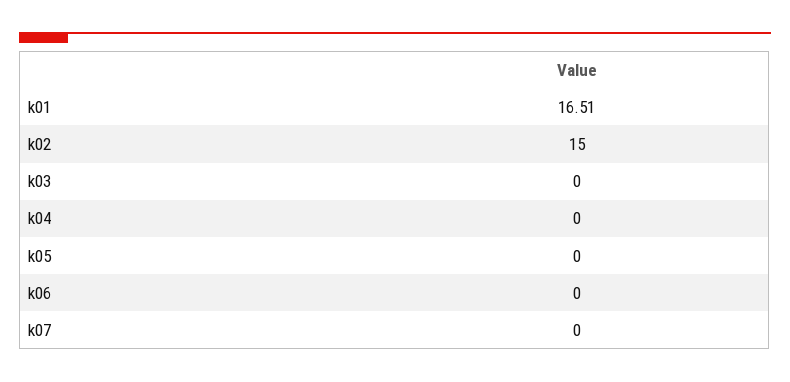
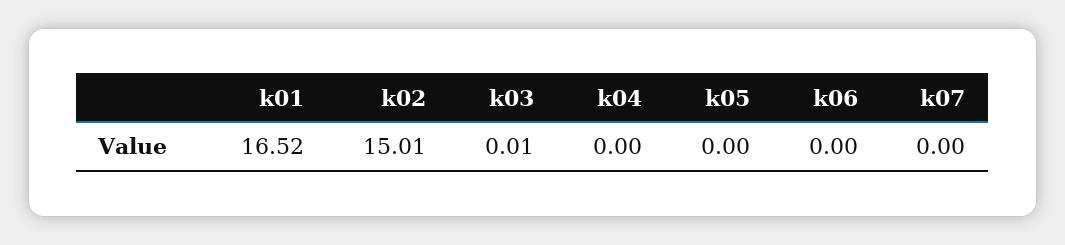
  {
-   "k01": 16.51,
+   "k01": 16.52,
-   "k02": 15,
+   "k02": 15.01,
-   "k03": 0,
+   "k03": 0.01,
    "k04": 0,
    "k05": 0,
    "k06": 0,
    "k07": 0
  }

